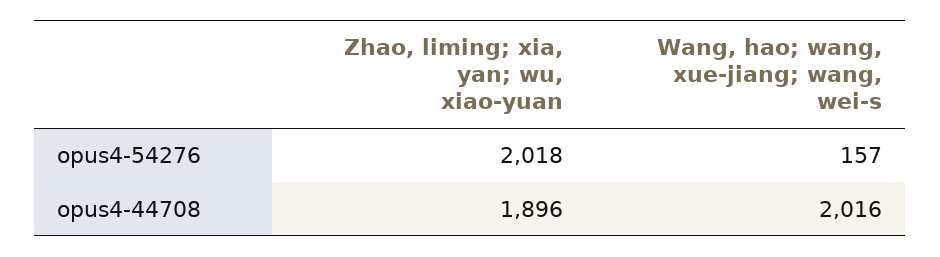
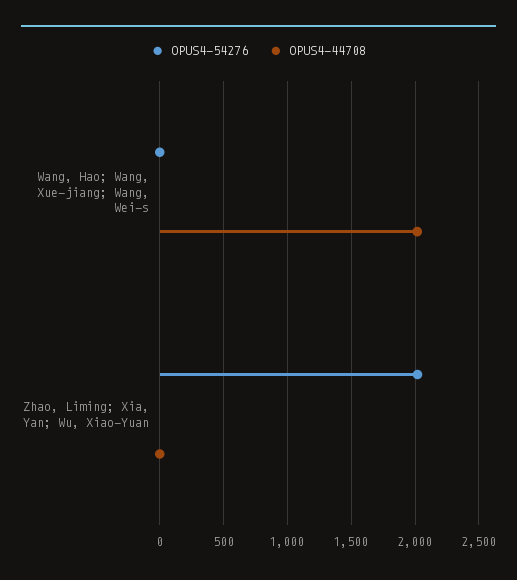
  {
    "opus4-54276": {
      "Zhao, liming; xia, yan; wu, xiao-yuan": 2018,
-     "Wang, hao; wang, xue-jiang; wang, wei-s": 157
+     "Wang, hao; wang, xue-jiang; wang, wei-s": 0
    },
    "opus4-44708": {
-     "Zhao, liming; xia, yan; wu, xiao-yuan": 1896,
+     "Zhao, liming; xia, yan; wu, xiao-yuan": 0,
      "Wang, hao; wang, xue-jiang; wang, wei-s": 2016
    }
  }

